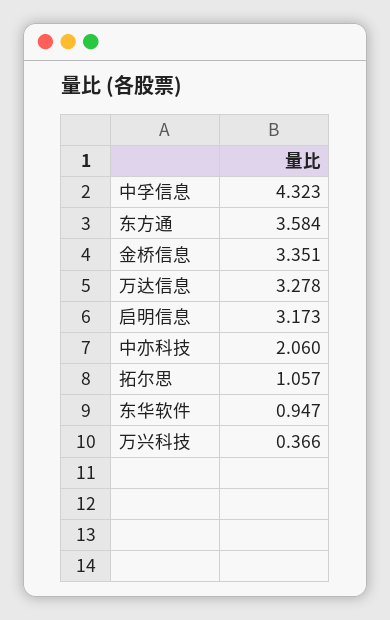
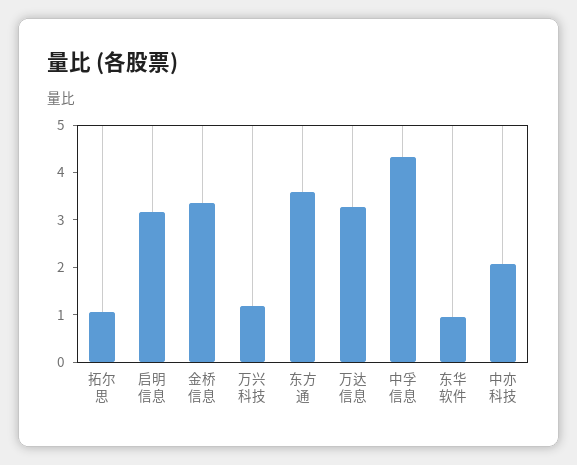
  {
    "中孚信息": 4.323,
    "东方通": 3.584,
    "金桥信息": 3.351,
    "万达信息": 3.278,
    "启明信息": 3.173,
    "中亦科技": 2.06,
    "拓尔思": 1.057,
    "东华软件": 0.947,
-   "万兴科技": 0.366
+   "万兴科技": 1.2
  }

